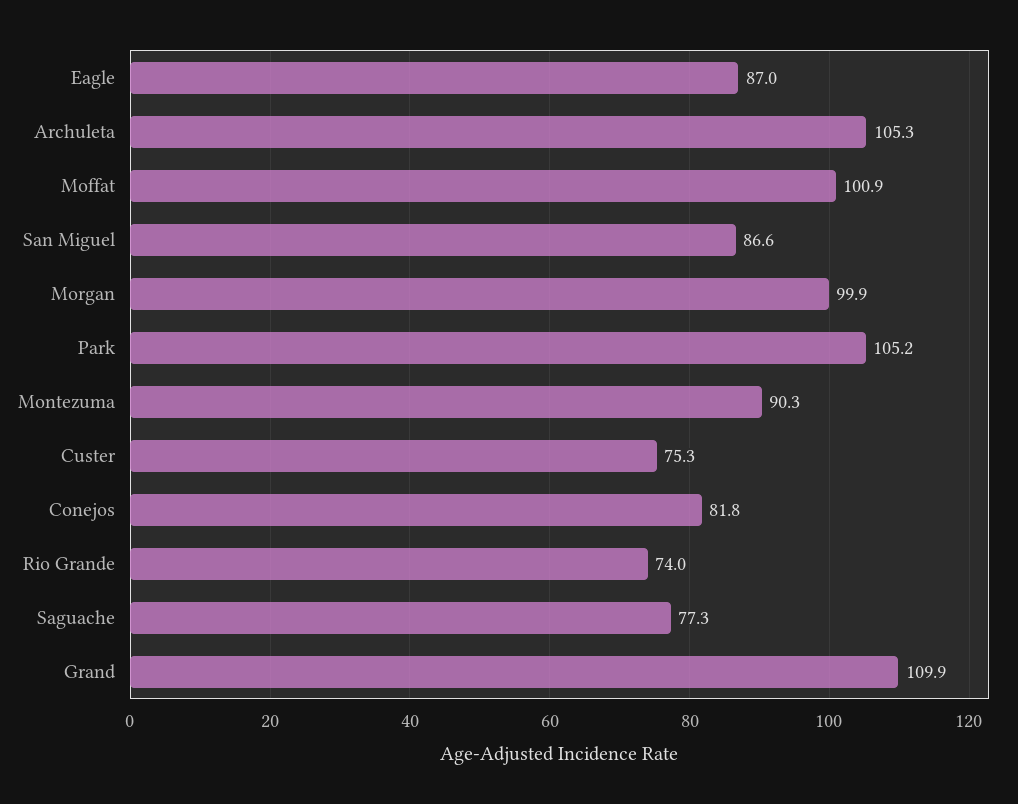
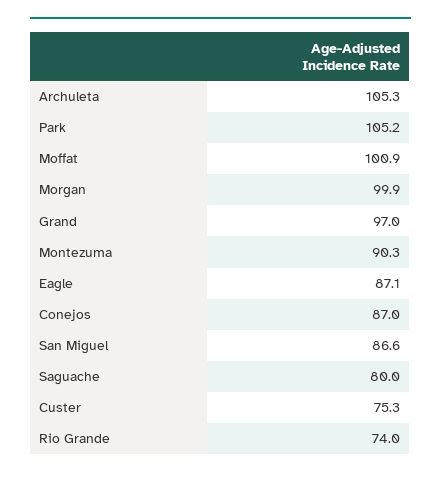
  {
-   "Eagle": 87,
+   "Eagle": 87.1,
    "Archuleta": 105.3,
    "Moffat": 100.9,
    "San Miguel": 86.6,
    "Morgan": 99.9,
    "Park": 105.2,
    "Montezuma": 90.3,
    "Custer": 75.3,
-   "Conejos": 81.8,
+   "Conejos": 87,
    "Rio Grande": 74,
-   "Saguache": 77.3,
+   "Saguache": 80,
-   "Grand": 109.9
+   "Grand": 97
  }

